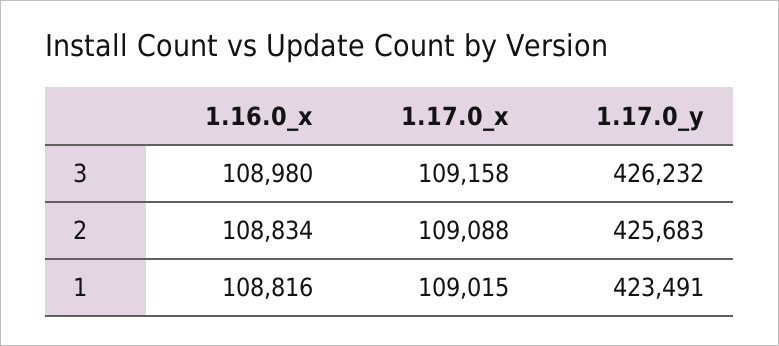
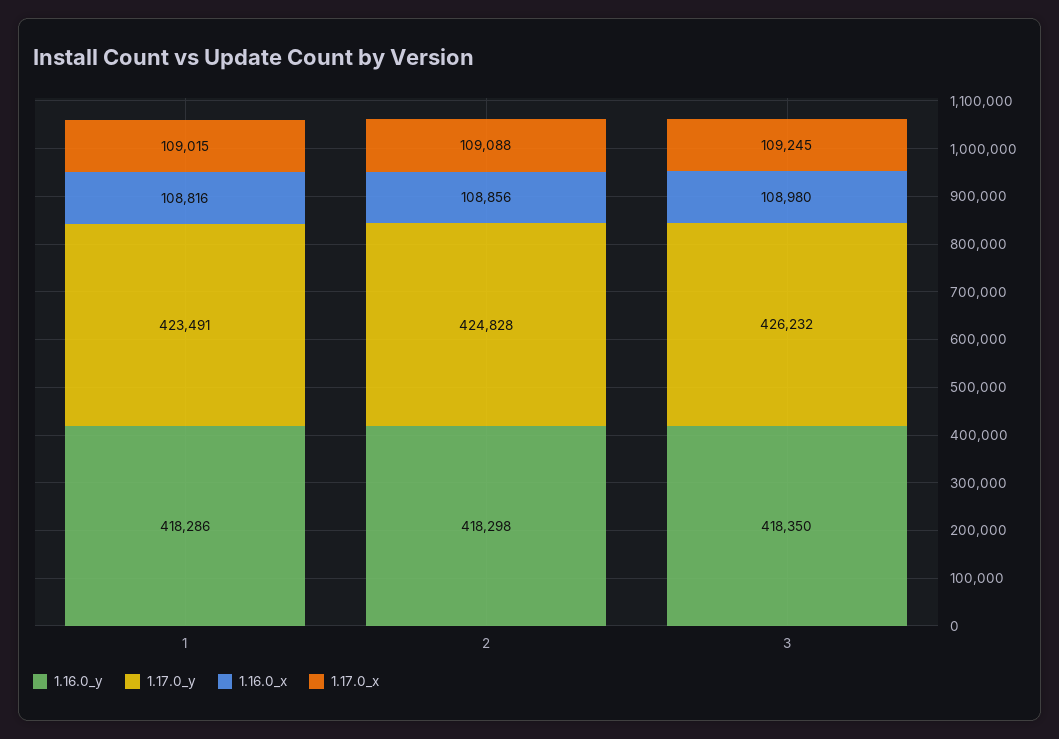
  {
    "1.16.0_x": {
      "3": 108980,
-     "2": 108834,
+     "2": 108856,
      "1": 108816
    },
    "1.17.0_x": {
-     "3": 109158,
+     "3": 109245,
      "2": 109088,
      "1": 109015
    },
    "1.17.0_y": {
      "3": 426232,
-     "2": 425683,
+     "2": 424828,
      "1": 423491
-   }
+   },
+   "1.16.0_y": {
+     "1": 418286,
+     "2": 418298,
+     "3": 418350
+   }
  }

